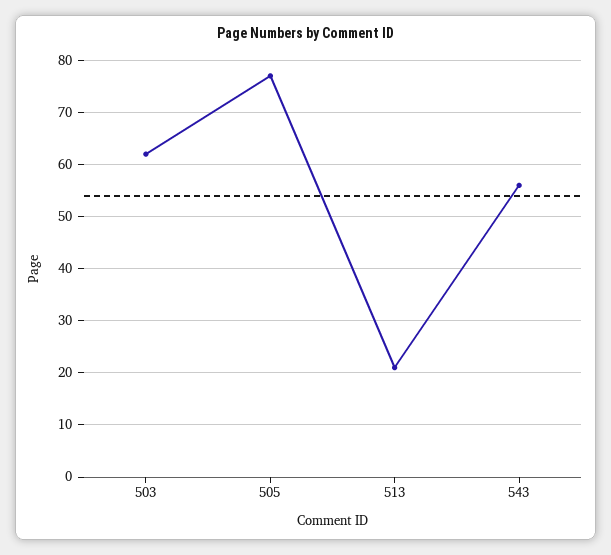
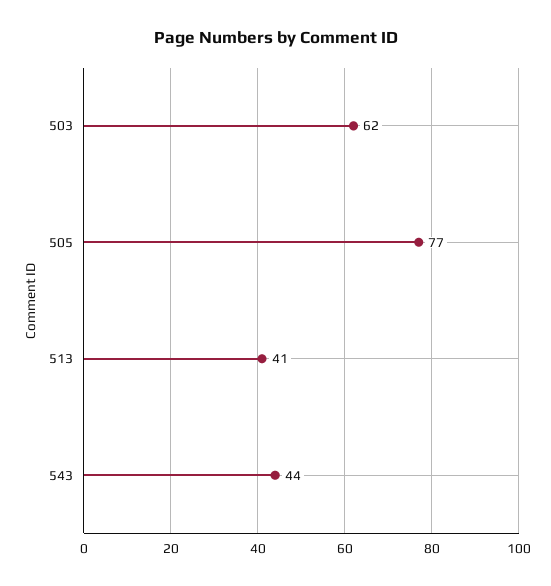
  {
    "503": 62,
    "505": 77,
-   "513": 20,
+   "513": 41,
-   "543": 55
+   "543": 44
  }

